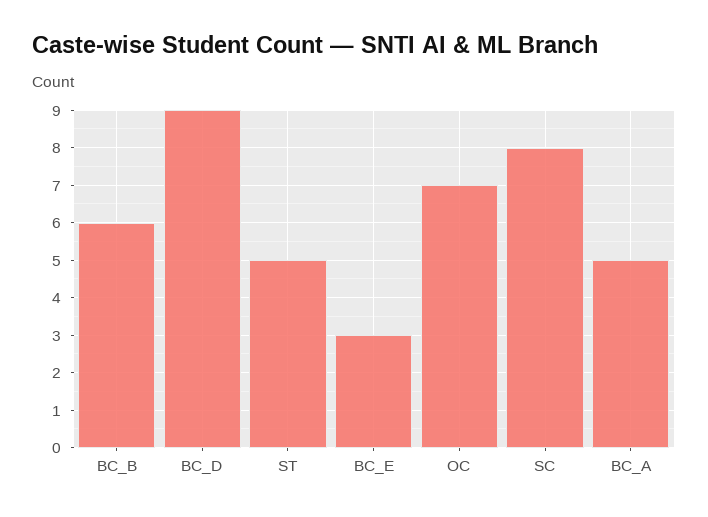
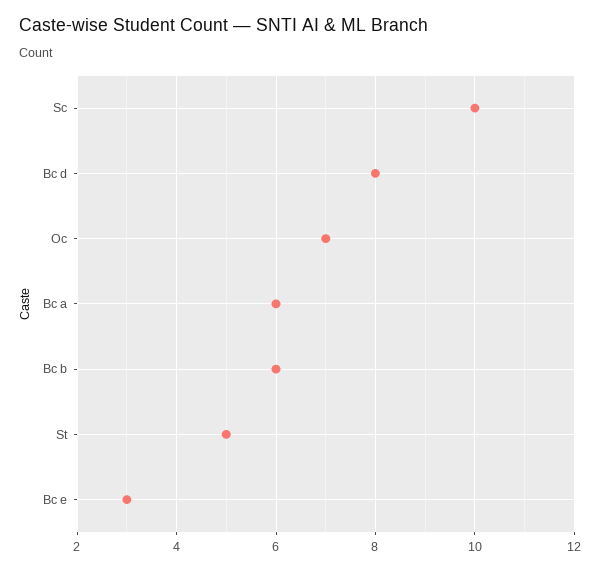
  {
    "BC_B": 6,
-   "BC_D": 9,
+   "BC_D": 8,
    "ST": 5,
    "BC_E": 3,
    "OC": 7,
-   "SC": 8,
+   "SC": 10,
-   "BC_A": 5
+   "BC_A": 6
  }

